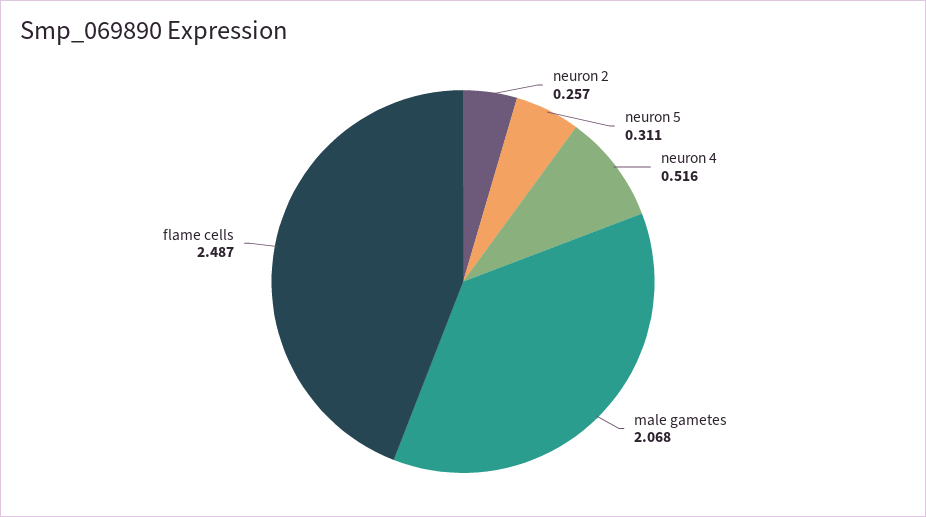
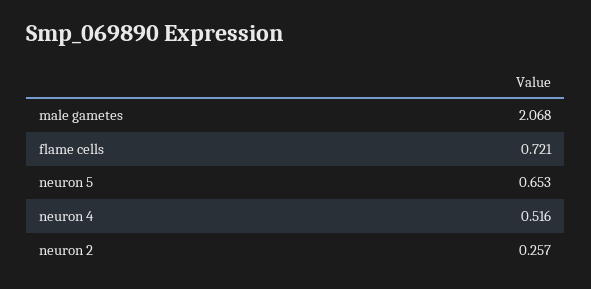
  {
    "neuron 2": 0.257,
-   "neuron 5": 0.311,
+   "neuron 5": 0.653,
    "neuron 4": 0.516,
    "male gametes": 2.068,
-   "flame cells": 2.487
+   "flame cells": 0.721
  }

